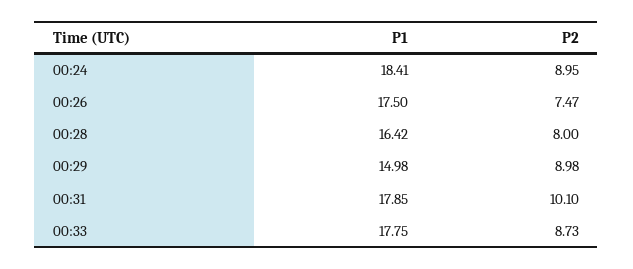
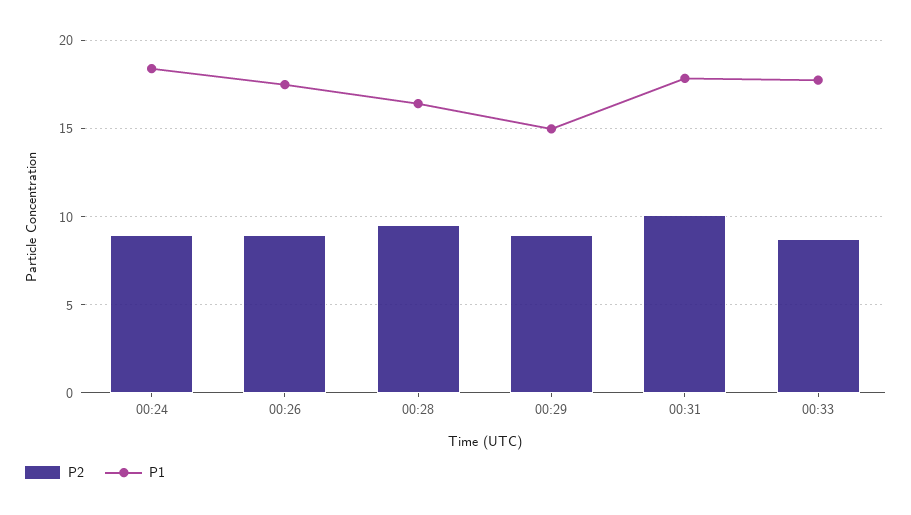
  {
    "P1": {
      "00:24": 18.41,
      "00:26": 17.5,
      "00:28": 16.42,
      "00:29": 14.98,
      "00:31": 17.85,
      "00:33": 17.75
    },
    "P2": {
      "00:24": 8.95,
-     "00:26": 7.47,
+     "00:26": 9,
-     "00:28": 8,
+     "00:28": 9.5,
      "00:29": 8.98,
      "00:31": 10.1,
      "00:33": 8.73
    }
  }

